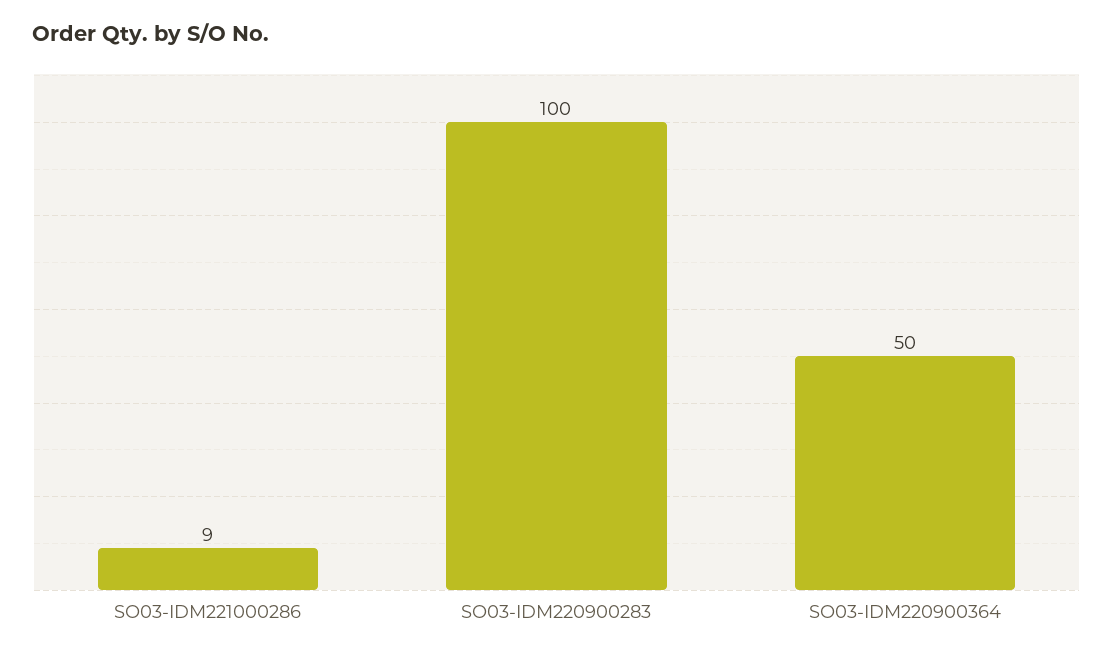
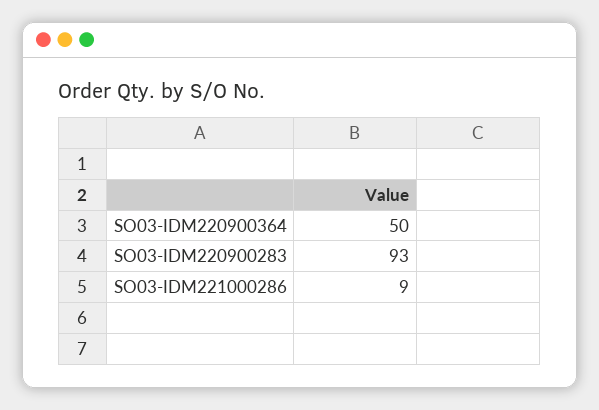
  {
    "SO03-IDM221000286": 9,
-   "SO03-IDM220900283": 100,
+   "SO03-IDM220900283": 93,
    "SO03-IDM220900364": 50
  }

